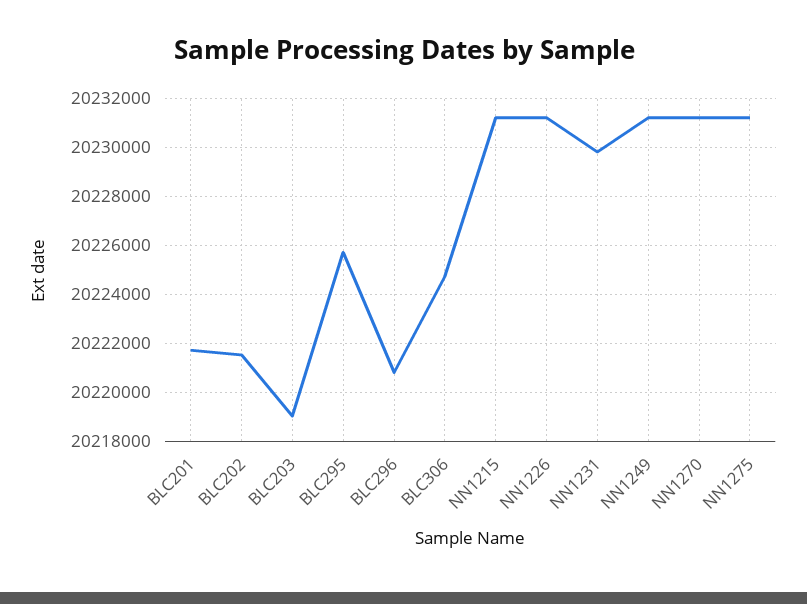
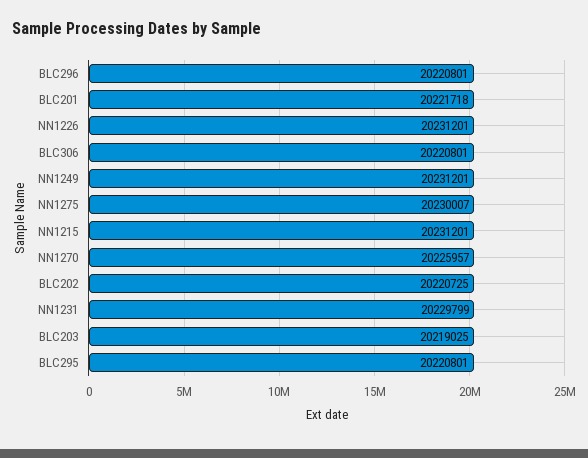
  {
    "BLC201": 20221718,
-   "BLC202": 20221500,
+   "BLC202": 20220725,
    "BLC203": 20219025,
-   "BLC295": 20225750,
+   "BLC295": 20220801,
    "BLC296": 20220801,
-   "BLC306": 20224750,
+   "BLC306": 20220801,
    "NN1215": 20231201,
    "NN1226": 20231201,
    "NN1231": 20229799,
    "NN1249": 20231201,
-   "NN1270": 20231250,
+   "NN1270": 20225957,
-   "NN1275": 20231250
+   "NN1275": 20230007
  }

